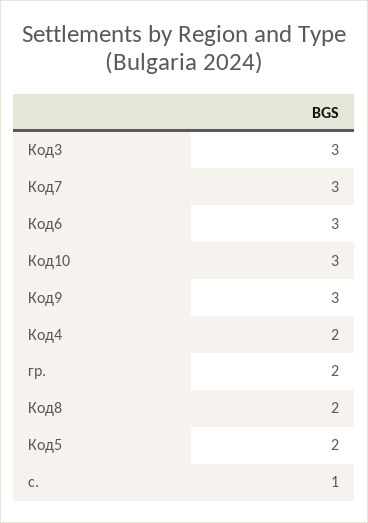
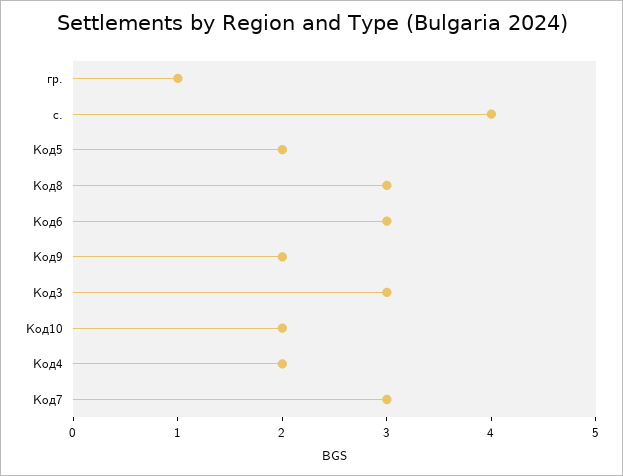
  {
    "Код3": 3,
    "Код7": 3,
    "Код6": 3,
-   "Код10": 3,
+   "Код10": 2,
-   "Код9": 3,
+   "Код9": 2,
    "Код4": 2,
-   "гр.": 2,
+   "гр.": 1,
-   "Код8": 2,
+   "Код8": 3,
    "Код5": 2,
-   "с.": 1
+   "с.": 4
  }

